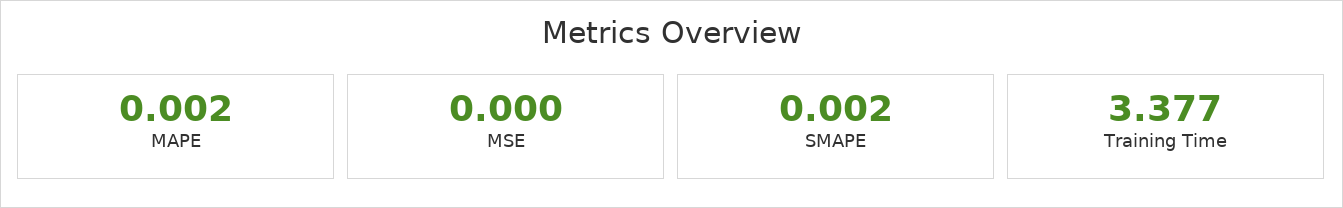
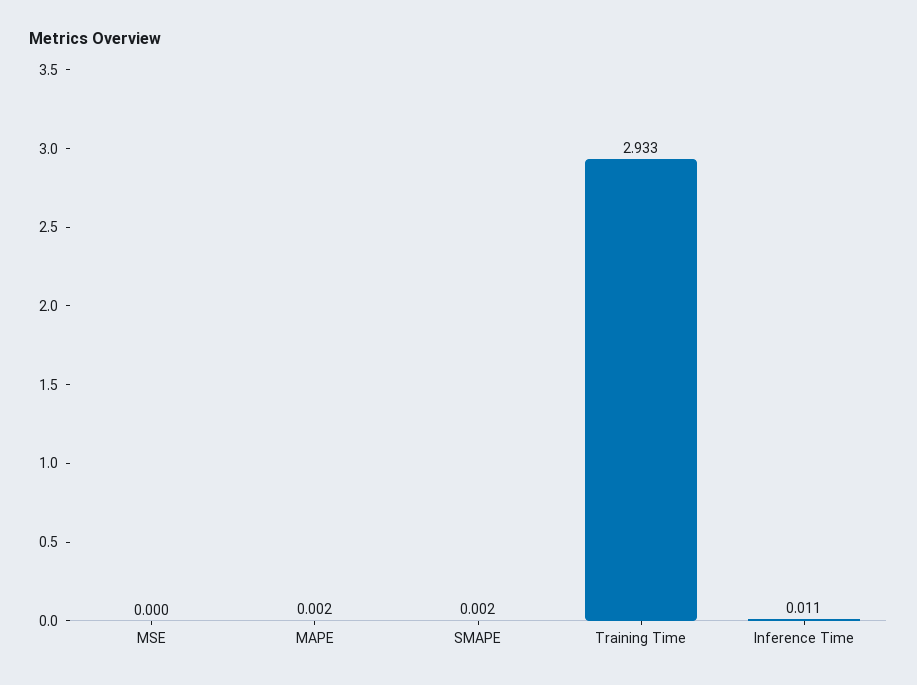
  {
    "MAPE": 0.002,
    "MSE": 0,
    "SMAPE": 0.002,
-   "Training Time": 3.377
+   "Training Time": 2.933,
+   "Inference Time": 0.011
  }

